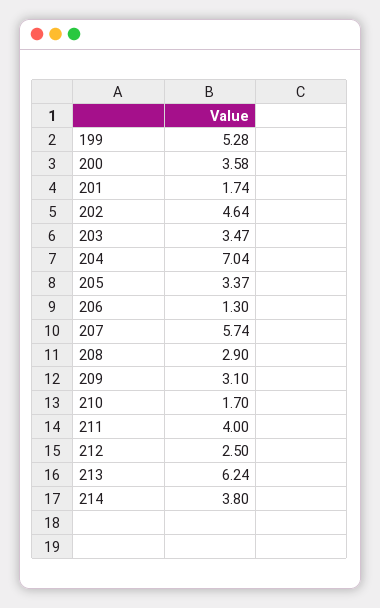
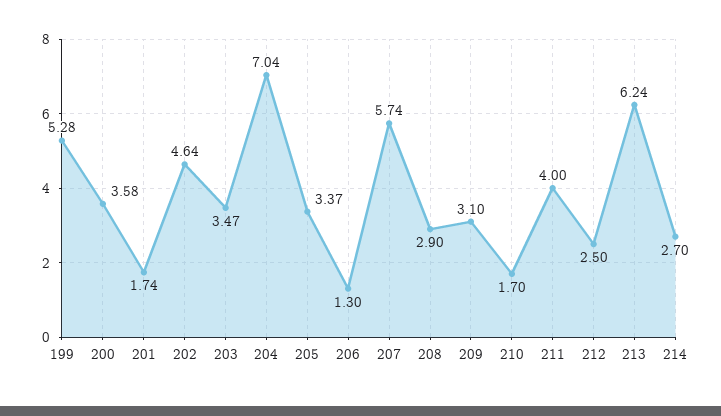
  {
    "199": 5.28,
    "200": 3.58,
    "201": 1.74,
    "202": 4.64,
    "203": 3.47,
    "204": 7.04,
    "205": 3.37,
    "206": 1.3,
    "207": 5.74,
    "208": 2.9,
    "209": 3.1,
    "210": 1.7,
    "211": 4,
    "212": 2.5,
    "213": 6.24,
-   "214": 3.8
+   "214": 2.7
  }

